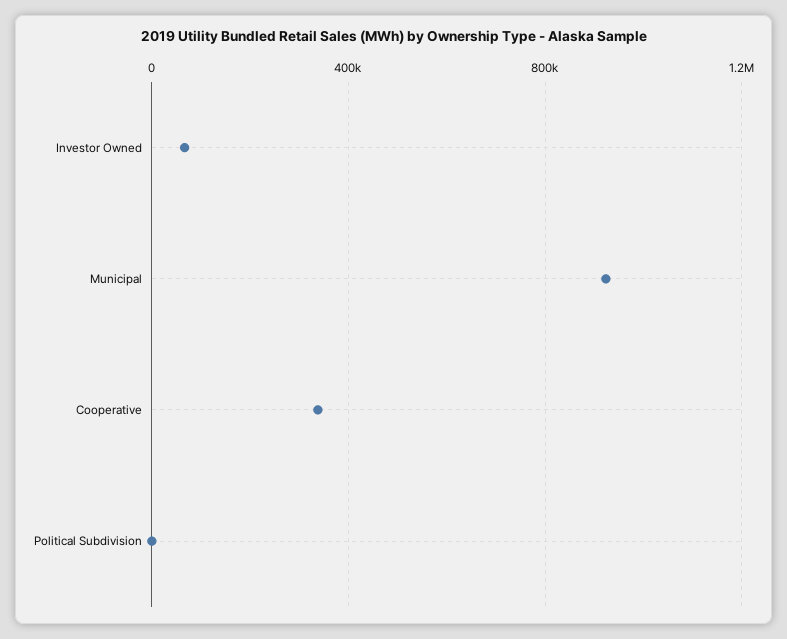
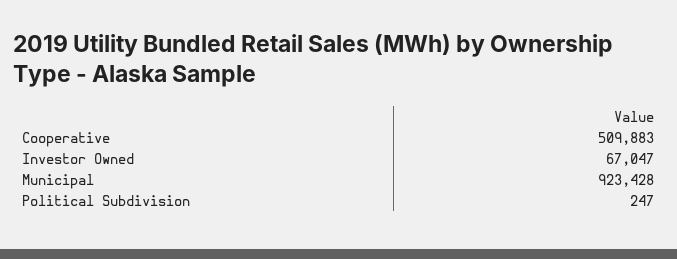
  {
    "Investor Owned": 67047,
    "Municipal": 923428,
-   "Cooperative": 350000,
+   "Cooperative": 509883,
    "Political Subdivision": 247
  }

